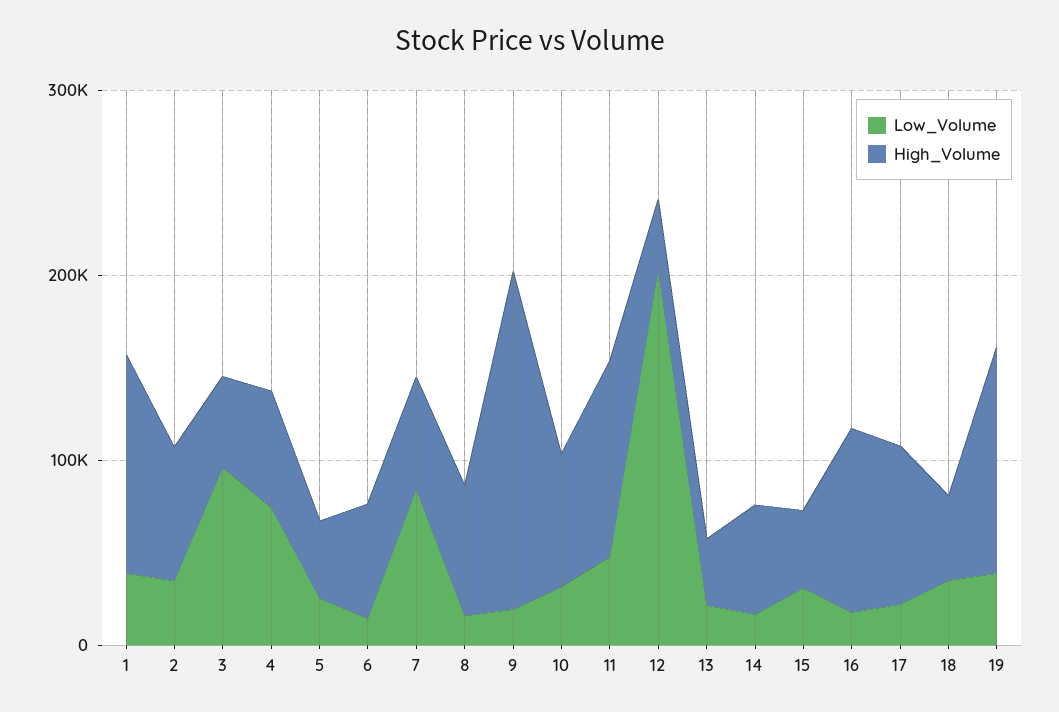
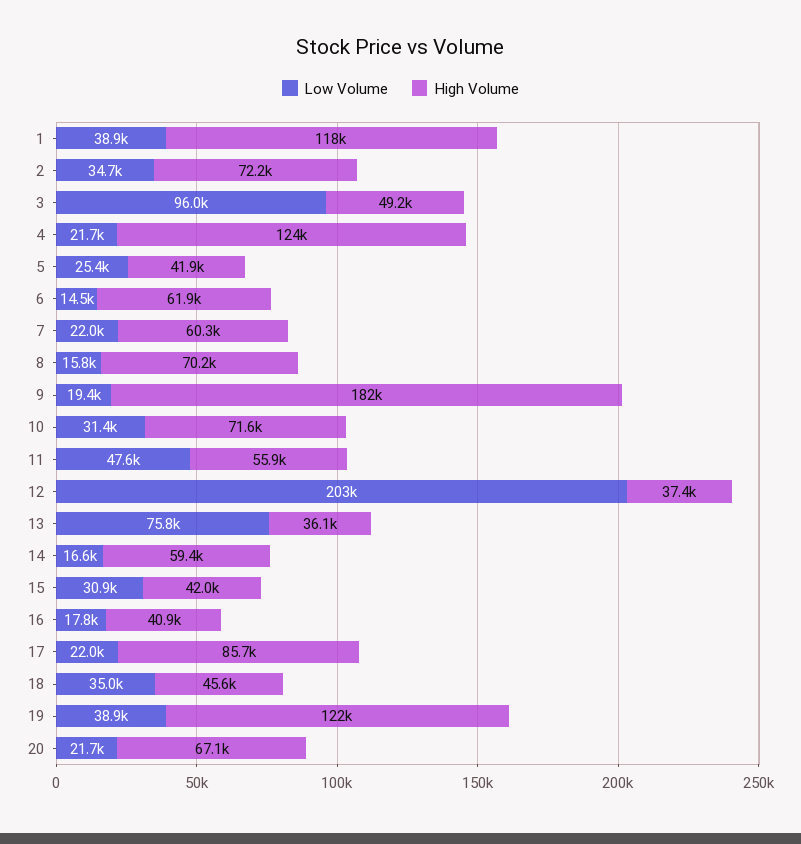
  {
    "Low_Volume": {
      "1": 38900,
      "2": 34700,
      "3": 96000,
-     "4": 80000,
+     "4": 21700,
      "5": 25400,
      "6": 14500,
-     "7": 80000,
+     "7": 22000,
      "8": 15800,
      "9": 19400,
      "10": 31400,
      "11": 47600,
      "12": 203000,
-     "13": 20000,
+     "13": 75800,
      "14": 16600,
      "15": 30900,
      "16": 17800,
      "17": 22000,
      "18": 35000,
-     "19": 38900
+     "19": 38900,
+     "20": 21700
    },
    "High_Volume": {
      "1": 118000,
      "2": 72200,
      "3": 49200,
-     "4": 60000,
+     "4": 124000,
      "5": 41900,
      "6": 61900,
      "7": 60300,
      "8": 70200,
      "9": 182000,
      "10": 71600,
-     "11": 100000,
+     "11": 55900,
      "12": 37400,
      "13": 36100,
      "14": 59400,
      "15": 42000,
-     "16": 100000,
+     "16": 40900,
      "17": 85700,
      "18": 45600,
-     "19": 122000
+     "19": 122000,
+     "20": 67100
    }
  }

